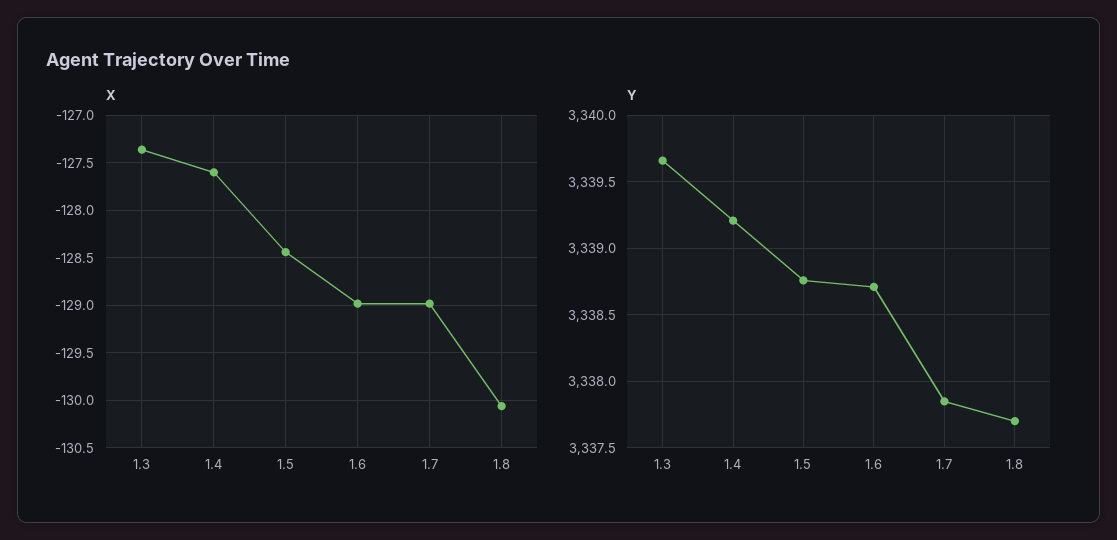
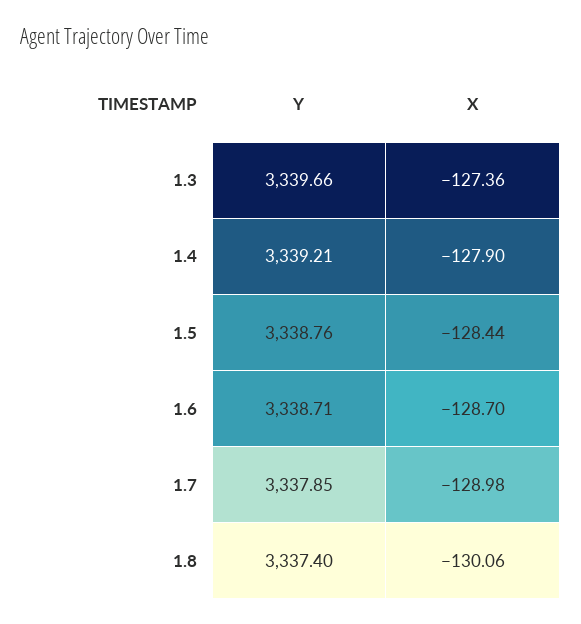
  {
    "X": {
      "1.3": -127.36,
-     "1.4": -127.6,
+     "1.4": -127.9,
      "1.5": -128.44,
-     "1.6": -129,
+     "1.6": -128.7,
      "1.7": -128.98,
      "1.8": -130.06
    },
    "Y": {
      "1.3": 3339.66,
      "1.4": 3339.21,
      "1.5": 3338.76,
      "1.6": 3338.71,
      "1.7": 3337.85,
-     "1.8": 3337.7
+     "1.8": 3337.4
    }
  }

